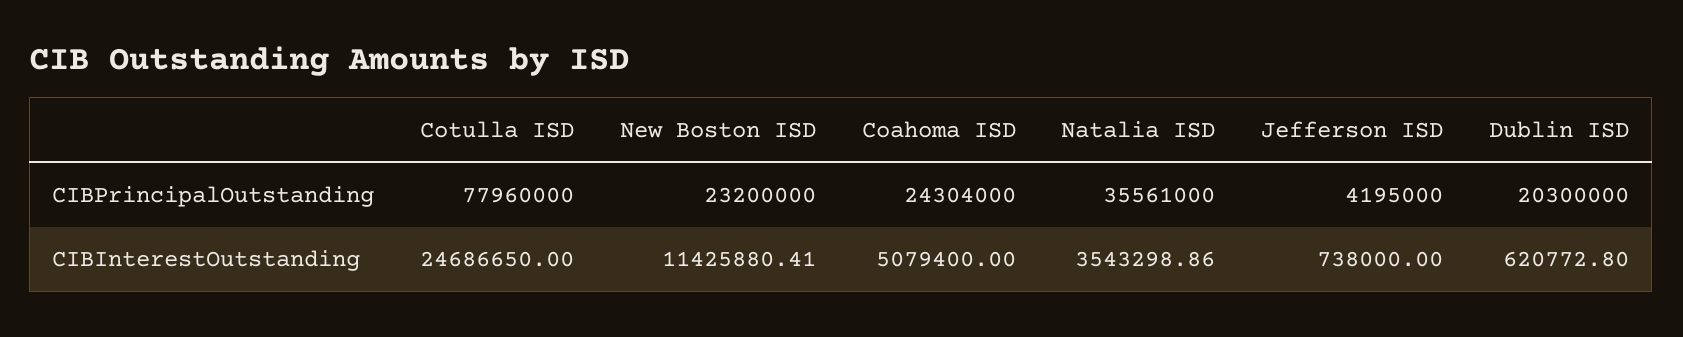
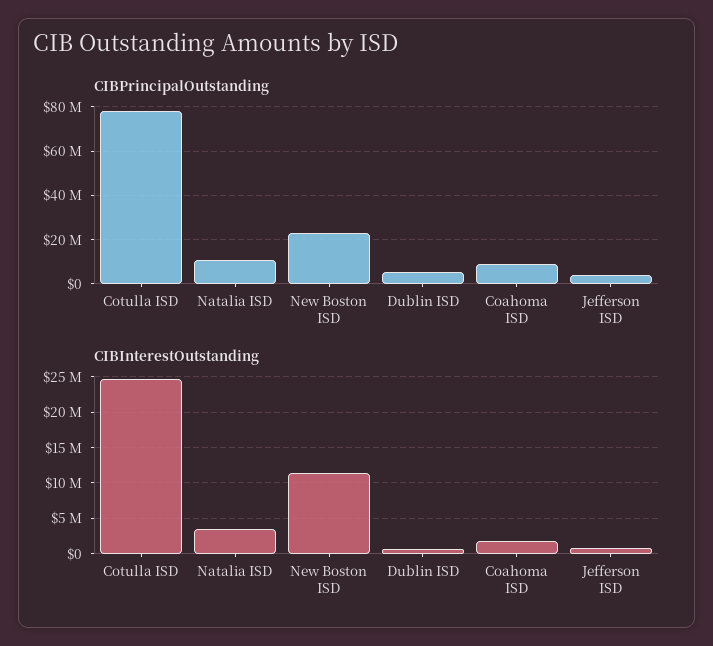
  {
    "CIBPrincipalOutstanding": {
      "Cotulla ISD": 77960000,
      "New Boston ISD": 23200000,
-     "Coahoma ISD": 24304000,
+     "Coahoma ISD": 10000000,
-     "Natalia ISD": 35561000,
+     "Natalia ISD": 10000000,
      "Jefferson ISD": 4195000,
-     "Dublin ISD": 20300000
+     "Dublin ISD": 5000000
    },
    "CIBInterestOutstanding": {
      "Cotulla ISD": 24686650,
      "New Boston ISD": 11425880.41,
-     "Coahoma ISD": 5079400,
+     "Coahoma ISD": 2000000,
      "Natalia ISD": 3543298.86,
      "Jefferson ISD": 738000,
      "Dublin ISD": 620772.8
    }
  }

